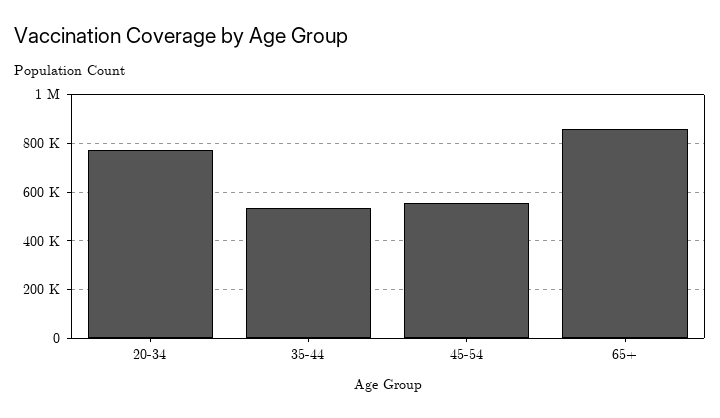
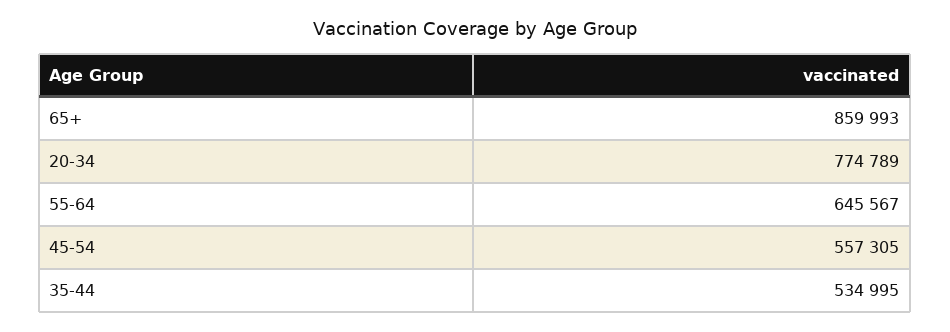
  {
    "20-34": 774789,
    "35-44": 534995,
    "45-54": 557305,
-   "65+": 859993
+   "65+": 859993,
+   "55-64": 645567
  }

